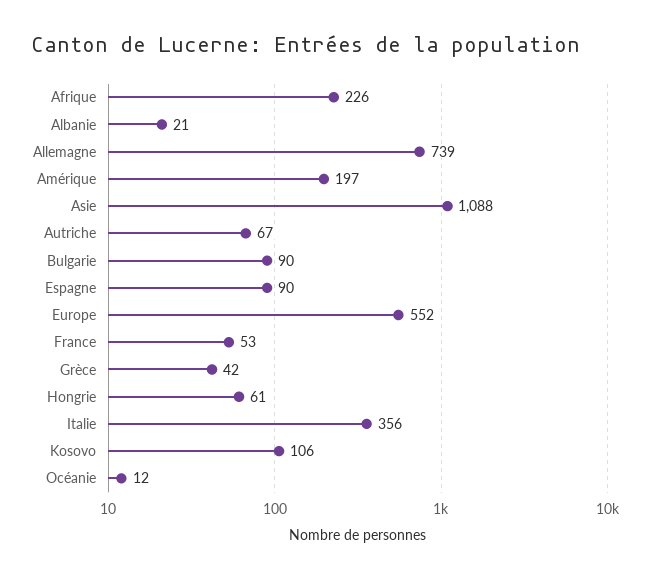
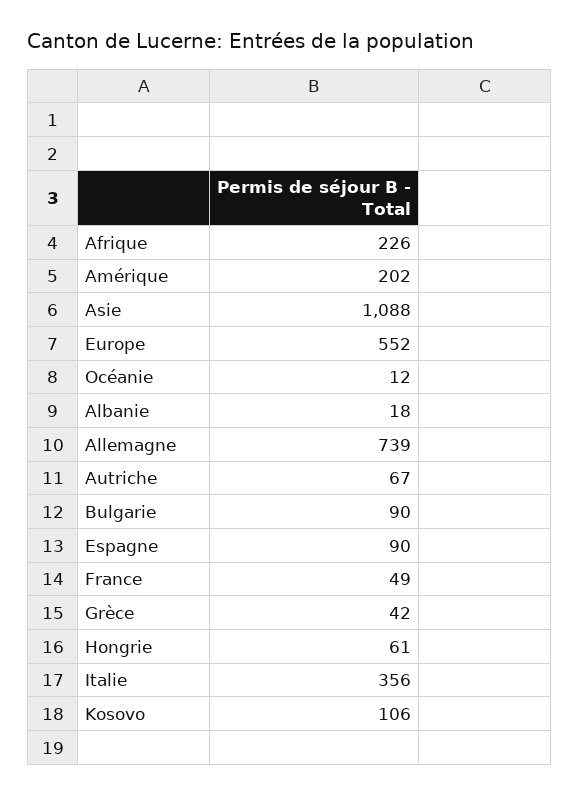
  {
    "Afrique": 226,
-   "Albanie": 21,
+   "Albanie": 18,
    "Allemagne": 739,
-   "Amérique": 197,
+   "Amérique": 202,
    "Asie": 1088,
    "Autriche": 67,
    "Bulgarie": 90,
    "Espagne": 90,
    "Europe": 552,
-   "France": 53,
+   "France": 49,
    "Grèce": 42,
    "Hongrie": 61,
    "Italie": 356,
    "Kosovo": 106,
    "Océanie": 12
  }

